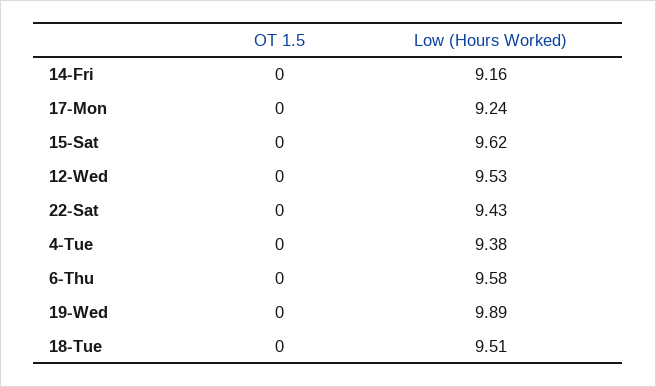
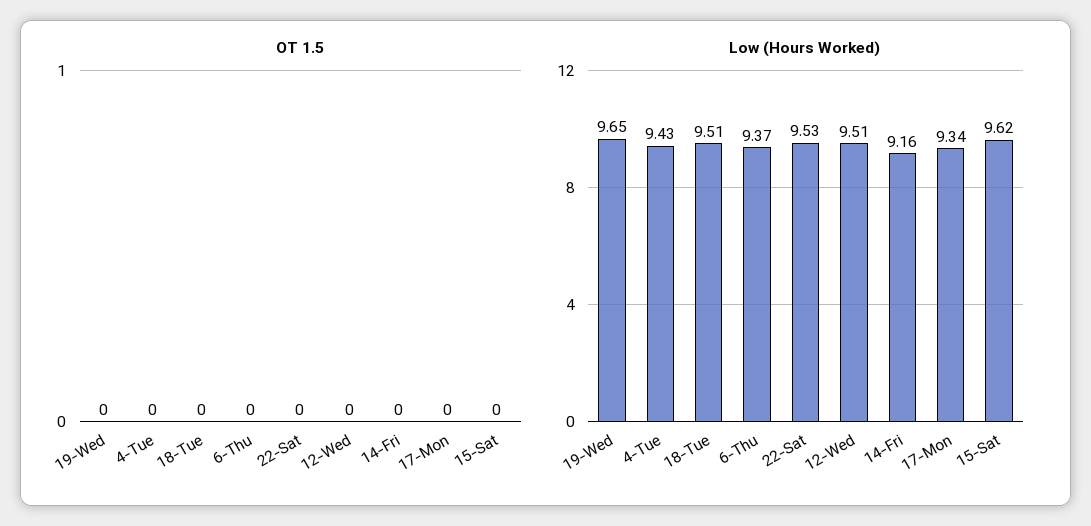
  {
    "OT 1.5": {
      "14-Fri": 0,
      "17-Mon": 0,
      "15-Sat": 0,
      "12-Wed": 0,
      "22-Sat": 0,
      "4-Tue": 0,
      "6-Thu": 0,
      "19-Wed": 0,
      "18-Tue": 0
    },
    "Low (Hours Worked)": {
      "14-Fri": 9.16,
-     "17-Mon": 9.24,
+     "17-Mon": 9.34,
      "15-Sat": 9.62,
-     "12-Wed": 9.53,
+     "12-Wed": 9.51,
-     "22-Sat": 9.43,
+     "22-Sat": 9.53,
-     "4-Tue": 9.38,
+     "4-Tue": 9.43,
-     "6-Thu": 9.58,
+     "6-Thu": 9.37,
-     "19-Wed": 9.89,
+     "19-Wed": 9.65,
      "18-Tue": 9.51
    }
  }

